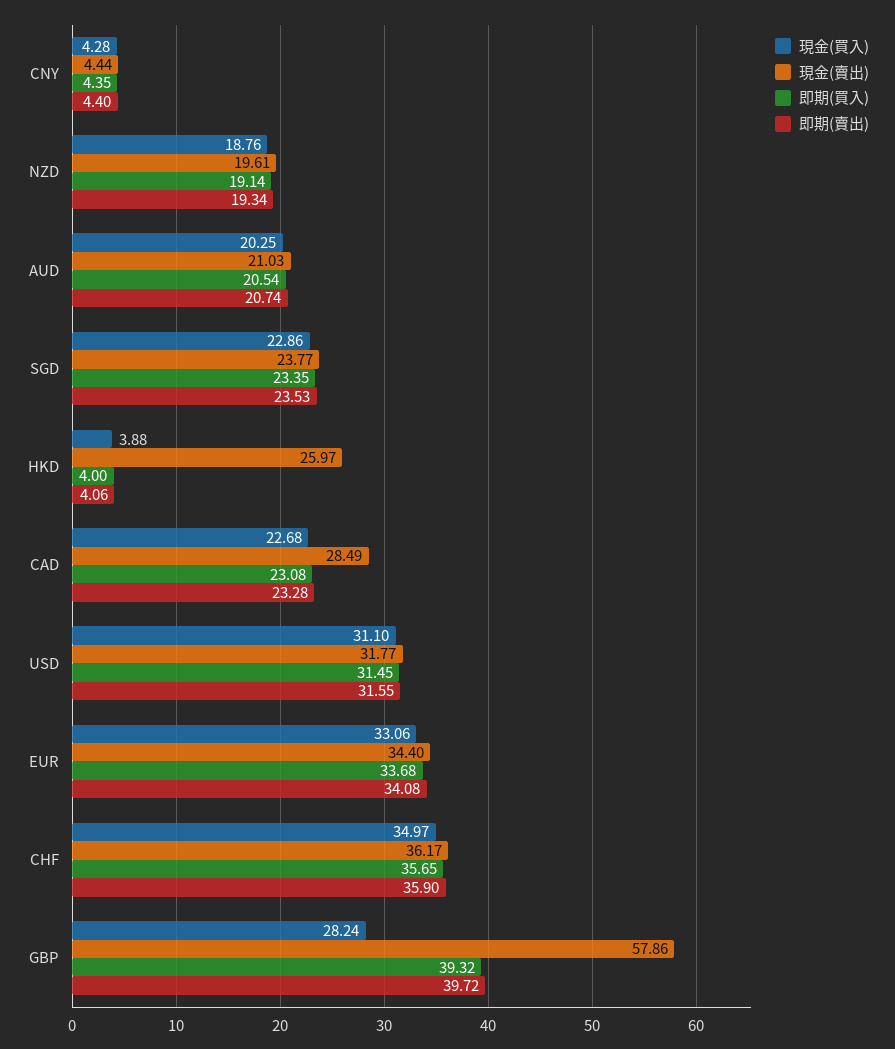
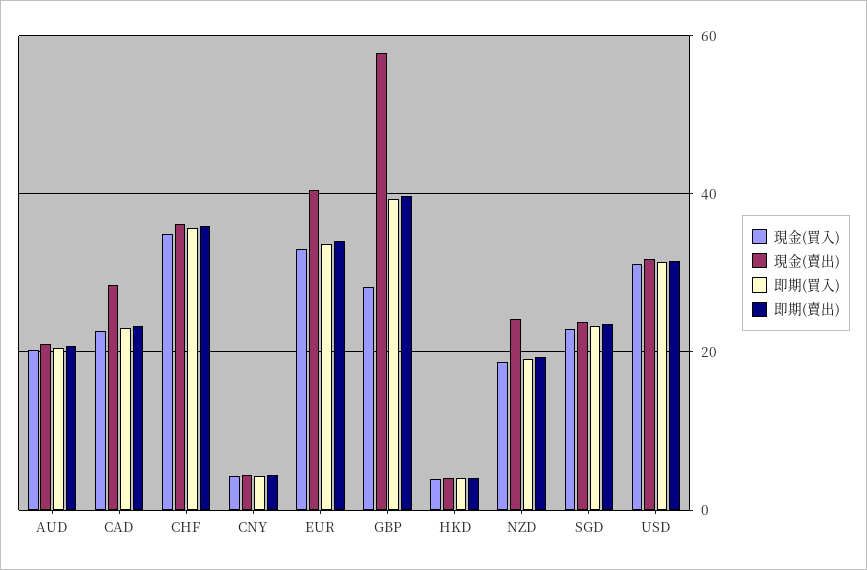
  {
    "現金(買入)": {
      "CNY": 4.28,
      "NZD": 18.76,
      "AUD": 20.25,
      "SGD": 22.86,
      "HKD": 3.88,
      "CAD": 22.68,
      "USD": 31.1,
      "EUR": 33.06,
      "CHF": 34.97,
      "GBP": 28.24
    },
    "現金(賣出)": {
      "CNY": 4.44,
-     "NZD": 19.61,
+     "NZD": 24,
      "AUD": 21.03,
      "SGD": 23.77,
-     "HKD": 25.97,
+     "HKD": 4,
      "CAD": 28.49,
      "USD": 31.77,
-     "EUR": 34.4,
+     "EUR": 40,
      "CHF": 36.17,
      "GBP": 57.86
    },
    "即期(買入)": {
      "CNY": 4.35,
      "NZD": 19.14,
      "AUD": 20.54,
      "SGD": 23.35,
      "HKD": 4,
      "CAD": 23.08,
      "USD": 31.45,
      "EUR": 33.68,
      "CHF": 35.65,
      "GBP": 39.32
    },
    "即期(賣出)": {
      "CNY": 4.4,
      "NZD": 19.34,
      "AUD": 20.74,
      "SGD": 23.53,
      "HKD": 4.06,
      "CAD": 23.28,
      "USD": 31.55,
      "EUR": 34.08,
      "CHF": 35.9,
      "GBP": 39.72
    }
  }

